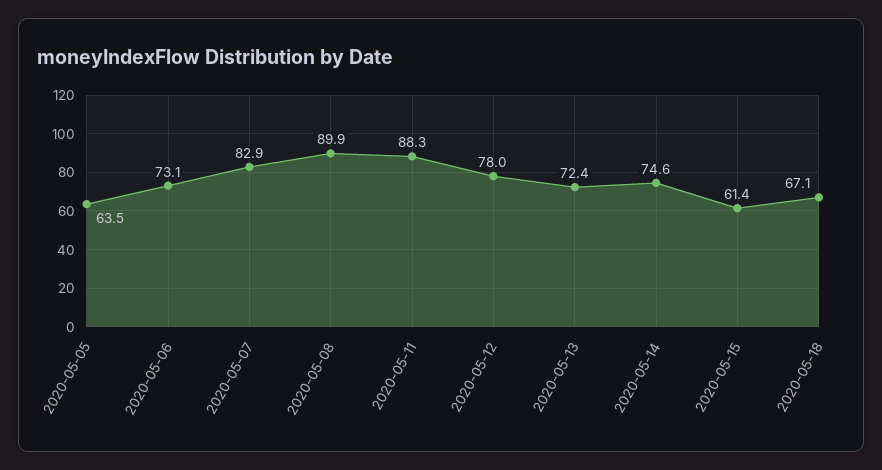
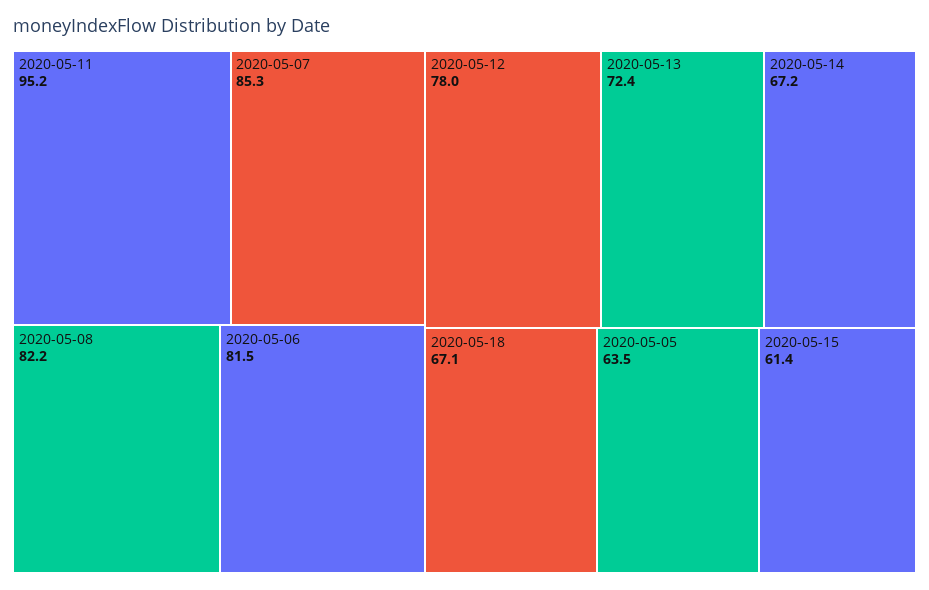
  {
    "2020-05-05": 63.5,
-   "2020-05-06": 73.1,
+   "2020-05-06": 81.5,
-   "2020-05-07": 82.9,
+   "2020-05-07": 85.3,
-   "2020-05-08": 89.9,
+   "2020-05-08": 82.2,
-   "2020-05-11": 88.3,
+   "2020-05-11": 95.2,
    "2020-05-12": 78,
    "2020-05-13": 72.4,
-   "2020-05-14": 74.6,
+   "2020-05-14": 67.2,
    "2020-05-15": 61.4,
    "2020-05-18": 67.1
  }

